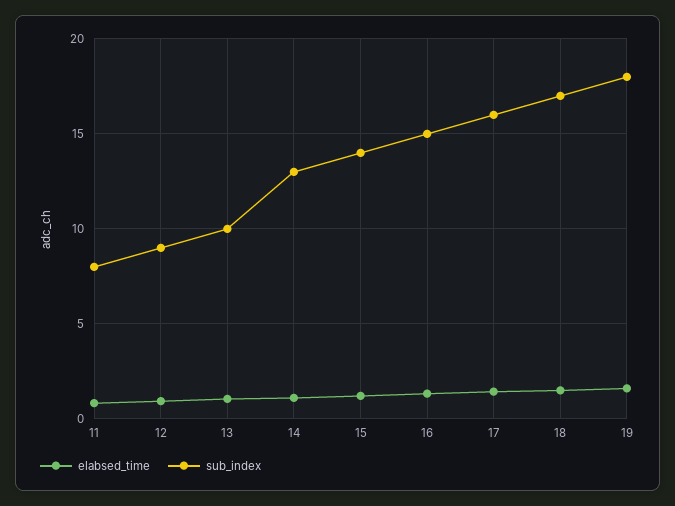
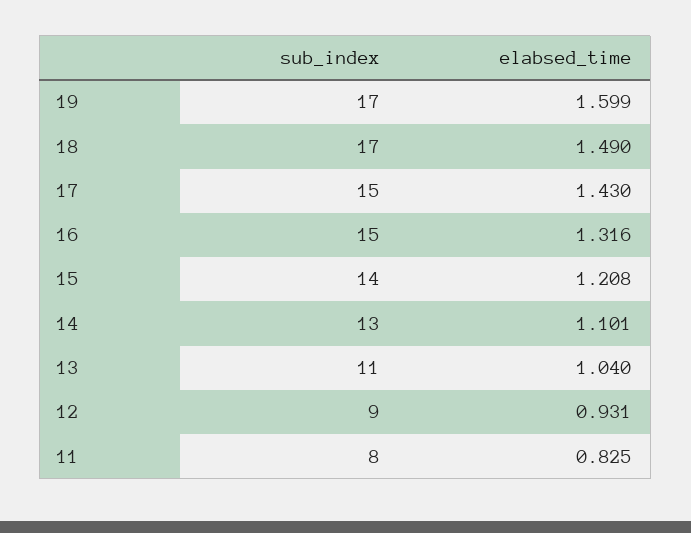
  {
    "elabsed_time": {
      "11": 0.825,
      "12": 0.931,
      "13": 1.04,
      "14": 1.101,
      "15": 1.208,
      "16": 1.316,
      "17": 1.43,
      "18": 1.49,
      "19": 1.599
    },
    "sub_index": {
      "11": 8,
      "12": 9,
-     "13": 10,
+     "13": 11,
      "14": 13,
      "15": 14,
      "16": 15,
-     "17": 16,
+     "17": 15,
      "18": 17,
-     "19": 18
+     "19": 17
    }
  }

